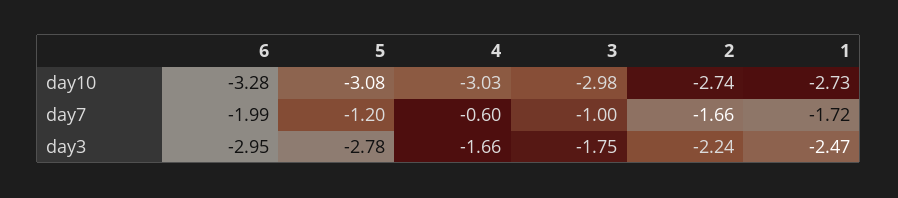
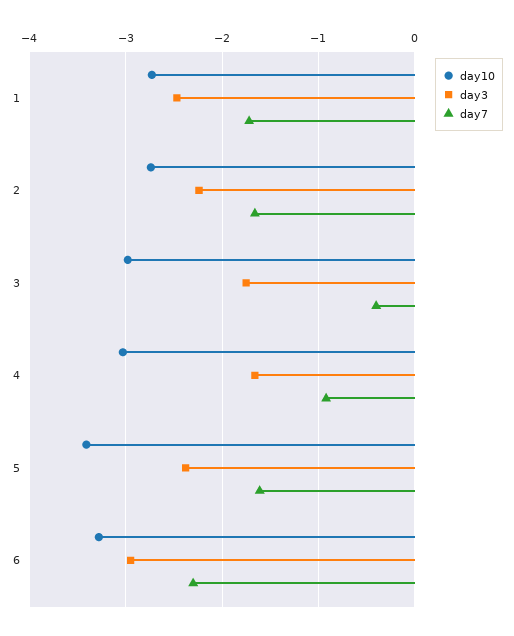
  {
    "day10": {
      "6": -3.28,
-     "5": -3.08,
+     "5": -3.4,
      "4": -3.03,
      "3": -2.98,
      "2": -2.74,
      "1": -2.73
    },
    "day7": {
-     "6": -1.99,
+     "6": -2.3,
-     "5": -1.2,
+     "5": -1.6,
-     "4": -0.6,
+     "4": -0.9,
-     "3": -1,
+     "3": -0.4,
      "2": -1.66,
      "1": -1.72
    },
    "day3": {
      "6": -2.95,
-     "5": -2.78,
+     "5": -2.4,
      "4": -1.66,
      "3": -1.75,
      "2": -2.24,
      "1": -2.47
    }
  }

